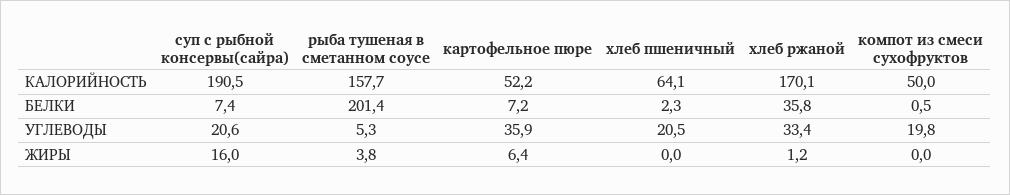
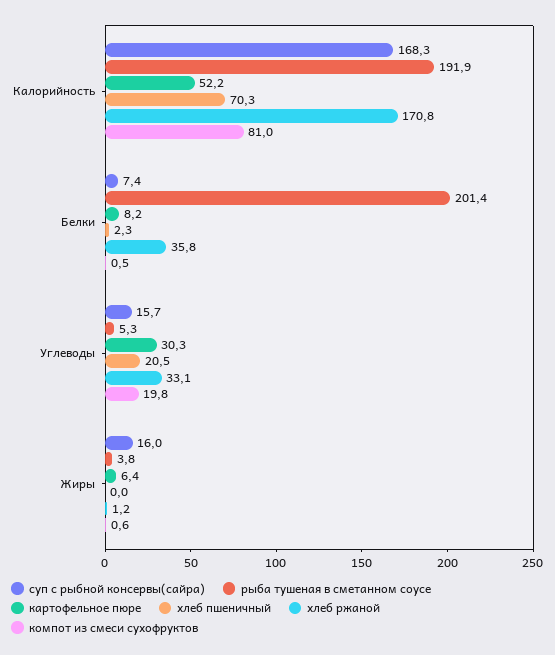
  {
    "суп с рыбной консервы(сайра)": {
-     "КАЛОРИЙНОСТЬ": 190.5,
+     "КАЛОРИЙНОСТЬ": 168.3,
      "БЕЛКИ": 7.4,
-     "УГЛЕВОДЫ": 20.6,
+     "УГЛЕВОДЫ": 15.7,
      "ЖИРЫ": 16
    },
    "рыба тушеная в сметанном соусе": {
-     "КАЛОРИЙНОСТЬ": 157.7,
+     "КАЛОРИЙНОСТЬ": 191.9,
      "БЕЛКИ": 201.4,
      "УГЛЕВОДЫ": 5.3,
      "ЖИРЫ": 3.8
    },
    "картофельное пюре": {
      "КАЛОРИЙНОСТЬ": 52.2,
-     "БЕЛКИ": 7.2,
+     "БЕЛКИ": 8.2,
-     "УГЛЕВОДЫ": 35.9,
+     "УГЛЕВОДЫ": 30.3,
      "ЖИРЫ": 6.4
    },
    "хлеб пшеничный": {
-     "КАЛОРИЙНОСТЬ": 64.1,
+     "КАЛОРИЙНОСТЬ": 70.3,
      "БЕЛКИ": 2.3,
      "УГЛЕВОДЫ": 20.5,
      "ЖИРЫ": 0
    },
    "хлеб ржаной": {
-     "КАЛОРИЙНОСТЬ": 170.1,
+     "КАЛОРИЙНОСТЬ": 170.8,
      "БЕЛКИ": 35.8,
-     "УГЛЕВОДЫ": 33.4,
+     "УГЛЕВОДЫ": 33.1,
      "ЖИРЫ": 1.2
    },
    "компот из смеси сухофруктов": {
-     "КАЛОРИЙНОСТЬ": 50,
+     "КАЛОРИЙНОСТЬ": 81,
      "БЕЛКИ": 0.5,
      "УГЛЕВОДЫ": 19.8,
-     "ЖИРЫ": 0
+     "ЖИРЫ": 0.6
    }
  }

